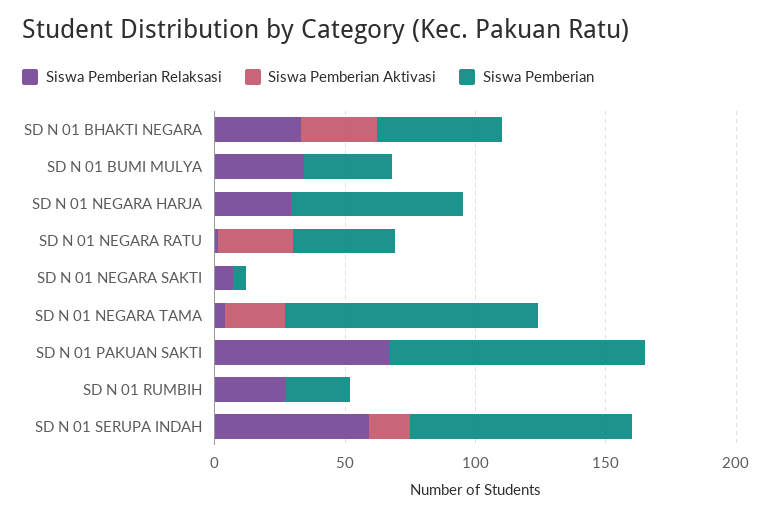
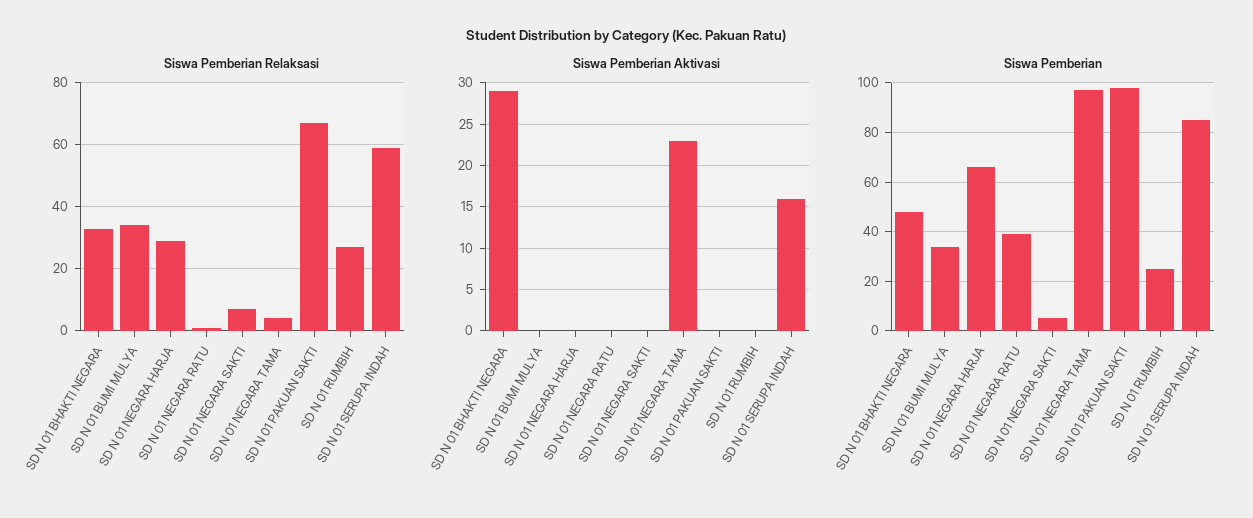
  {
    "Siswa Pemberian Relaksasi": {
      "SD N 01 BHAKTI NEGARA": 35,
      "SD N 01 BUMI MULYA": 35,
      "SD N 01 NEGARA HARJA": 30,
      "SD N 01 NEGARA RATU": 0,
      "SD N 01 NEGARA SAKTI": 5,
      "SD N 01 NEGARA TAMA": 5,
      "SD N 01 PAKUAN SAKTI": 65,
      "SD N 01 RUMBIH": 25,
      "SD N 01 SERUPA INDAH": 60
    },
    "Siswa Pemberian Aktivasi": {
      "SD N 01 BHAKTI NEGARA": 29,
      "SD N 01 BUMI MULYA": 0,
      "SD N 01 NEGARA HARJA": 0,
-     "SD N 01 NEGARA RATU": 30,
+     "SD N 01 NEGARA RATU": 0,
      "SD N 01 NEGARA SAKTI": 0,
      "SD N 01 NEGARA TAMA": 23,
      "SD N 01 PAKUAN SAKTI": 0,
      "SD N 01 RUMBIH": 0,
      "SD N 01 SERUPA INDAH": 16
    },
    "Siswa Pemberian": {
      "SD N 01 BHAKTI NEGARA": 50,
      "SD N 01 BUMI MULYA": 35,
      "SD N 01 NEGARA HARJA": 65,
      "SD N 01 NEGARA RATU": 40,
      "SD N 01 NEGARA SAKTI": 5,
      "SD N 01 NEGARA TAMA": 95,
      "SD N 01 PAKUAN SAKTI": 100,
      "SD N 01 RUMBIH": 25,
      "SD N 01 SERUPA INDAH": 85
    }
  }

